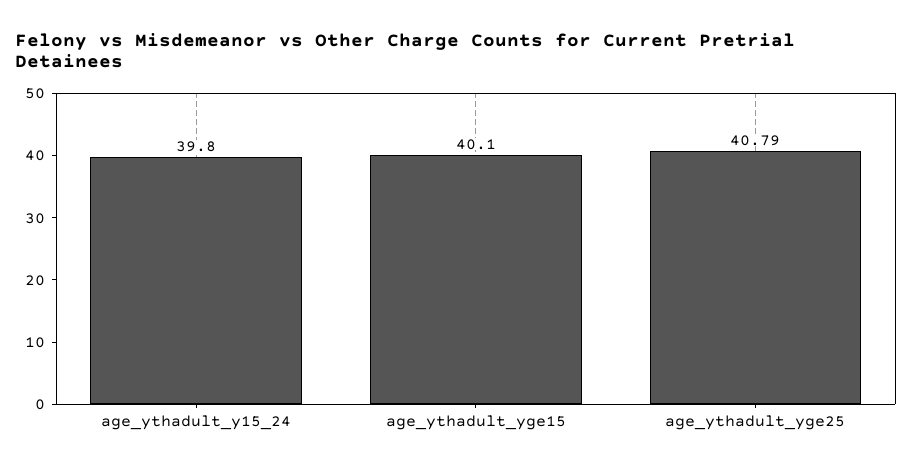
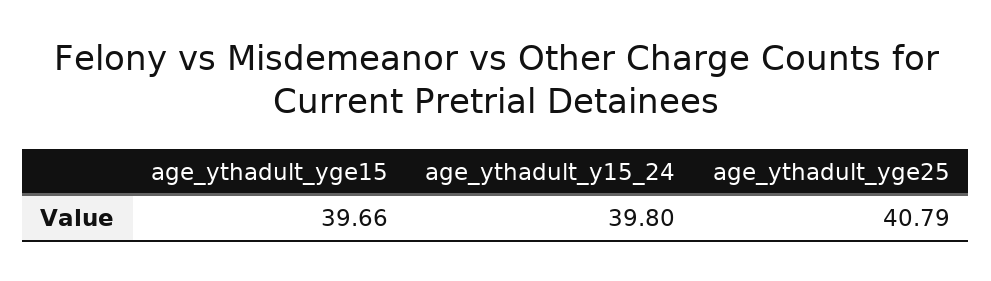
  {
    "age_ythadult_y15_24": 39.8,
-   "age_ythadult_yge15": 40.1,
+   "age_ythadult_yge15": 39.66,
    "age_ythadult_yge25": 40.79
  }

